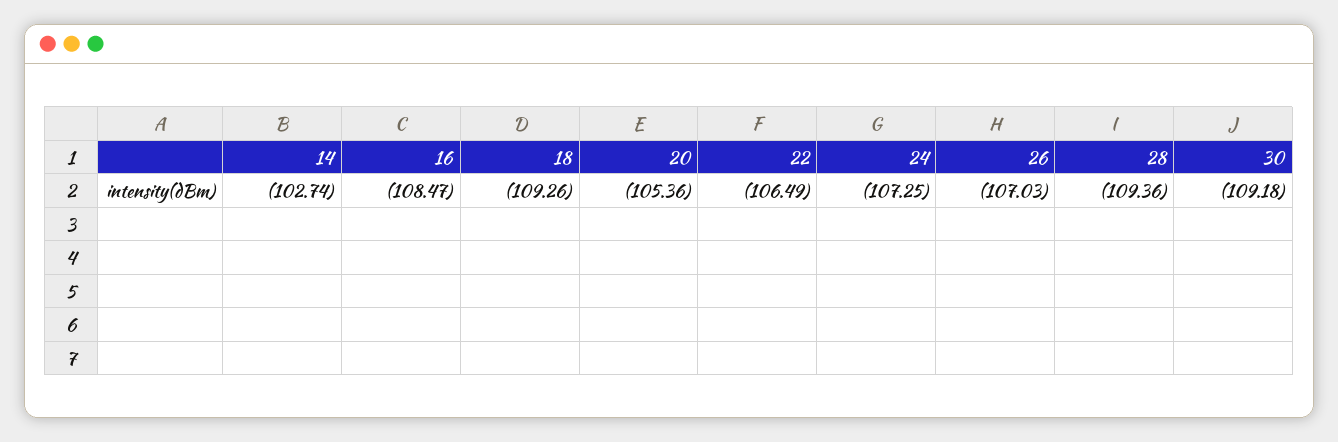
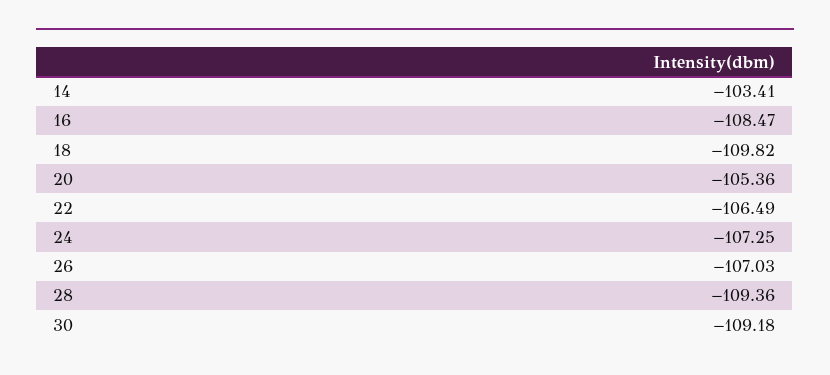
  {
-   "14": -102.74,
+   "14": -103.41,
    "16": -108.47,
-   "18": -109.26,
+   "18": -109.82,
    "20": -105.36,
    "22": -106.49,
    "24": -107.25,
    "26": -107.03,
    "28": -109.36,
    "30": -109.18
  }

